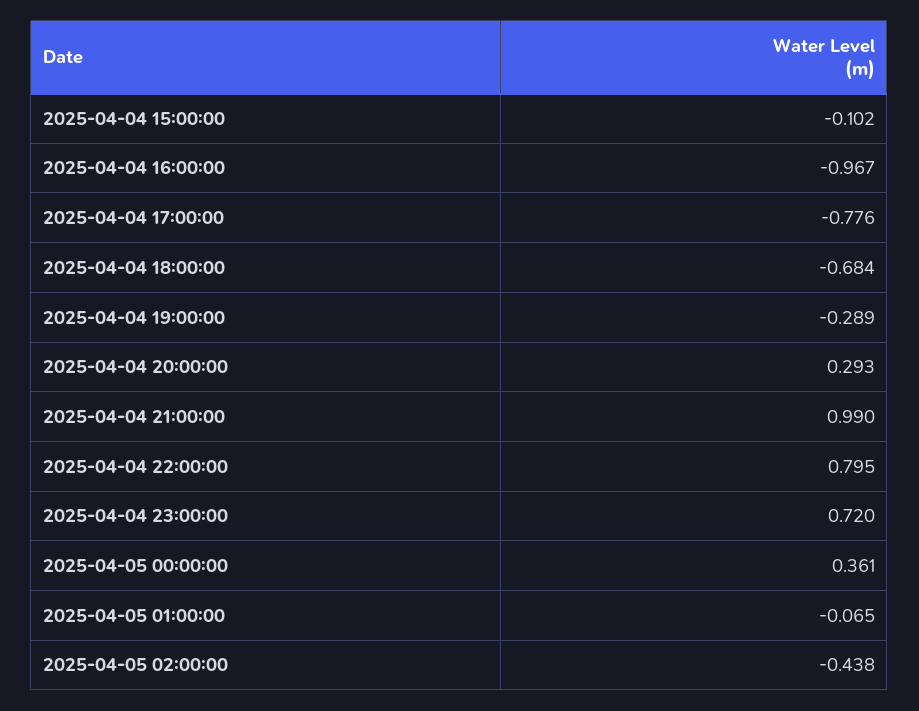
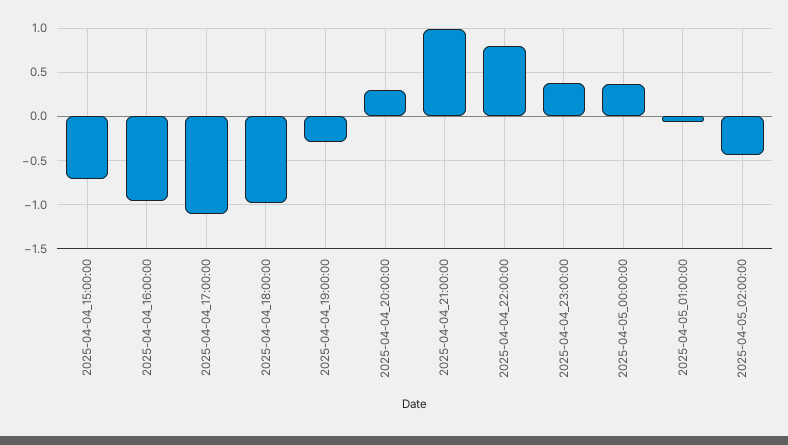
  {
-   "2025-04-04 15:00:00": -0.102,
+   "2025-04-04 15:00:00": -0.7,
    "2025-04-04 16:00:00": -0.967,
-   "2025-04-04 17:00:00": -0.776,
+   "2025-04-04 17:00:00": -1.1,
-   "2025-04-04 18:00:00": -0.684,
+   "2025-04-04 18:00:00": -1,
    "2025-04-04 19:00:00": -0.289,
    "2025-04-04 20:00:00": 0.293,
    "2025-04-04 21:00:00": 0.99,
    "2025-04-04 22:00:00": 0.795,
-   "2025-04-04 23:00:00": 0.72,
+   "2025-04-04 23:00:00": 0.4,
    "2025-04-05 00:00:00": 0.361,
    "2025-04-05 01:00:00": -0.065,
    "2025-04-05 02:00:00": -0.438
  }

